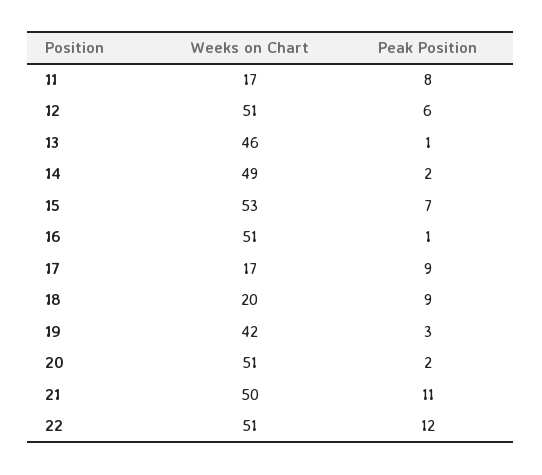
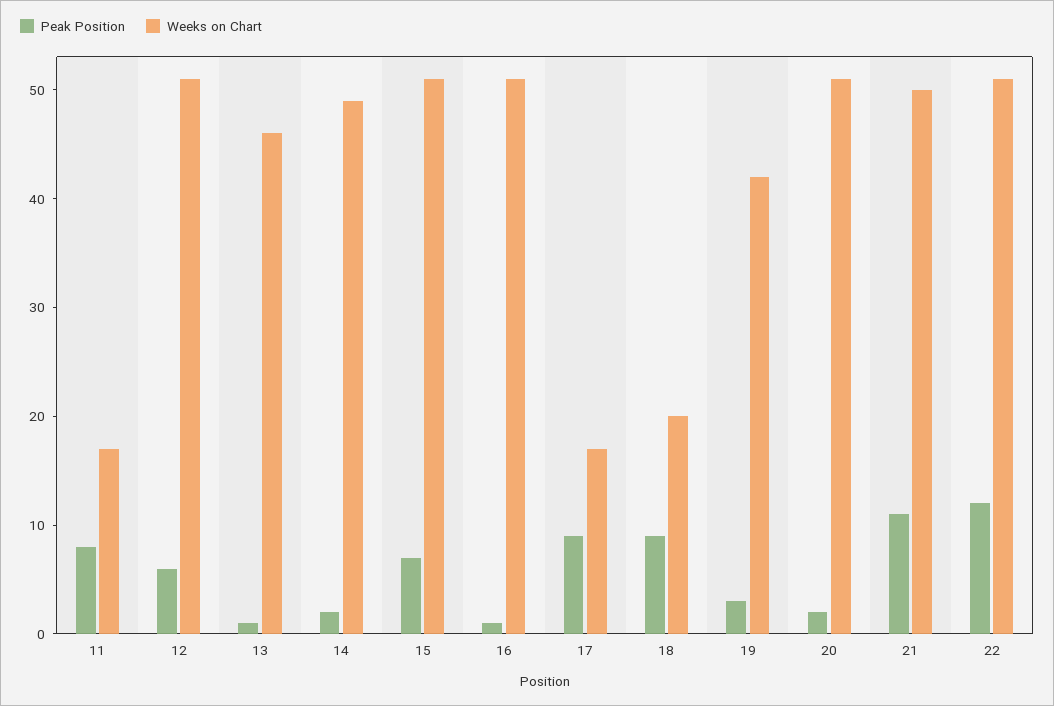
  {
    "Weeks on Chart": {
      "11": 17,
      "12": 51,
      "13": 46,
      "14": 49,
-     "15": 53,
+     "15": 51,
      "16": 51,
      "17": 17,
      "18": 20,
      "19": 42,
      "20": 51,
      "21": 50,
      "22": 51
    },
    "Peak Position": {
      "11": 8,
      "12": 6,
      "13": 1,
      "14": 2,
      "15": 7,
      "16": 1,
      "17": 9,
      "18": 9,
      "19": 3,
      "20": 2,
      "21": 11,
      "22": 12
    }
  }

